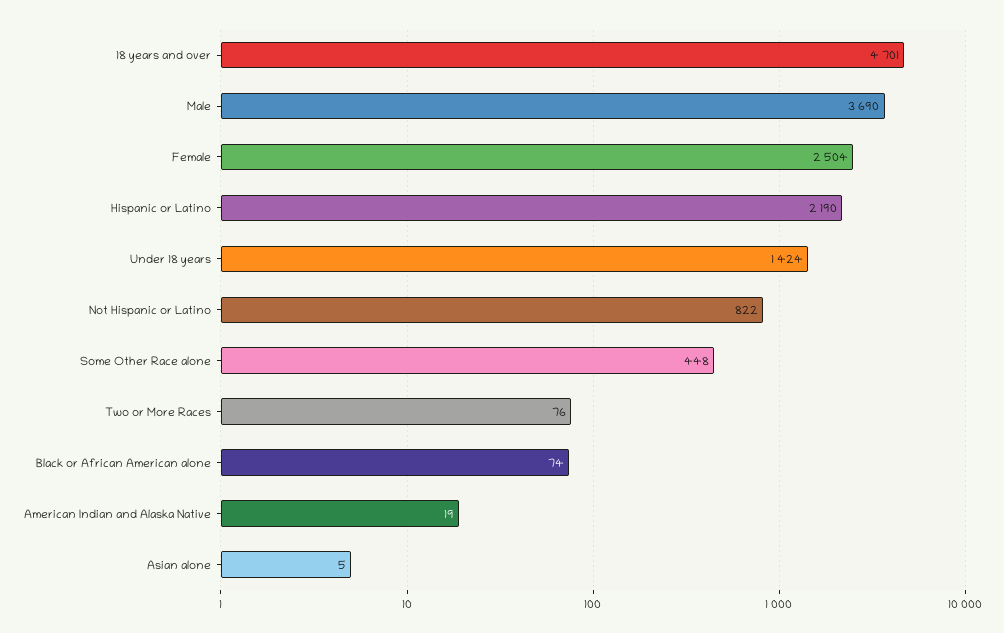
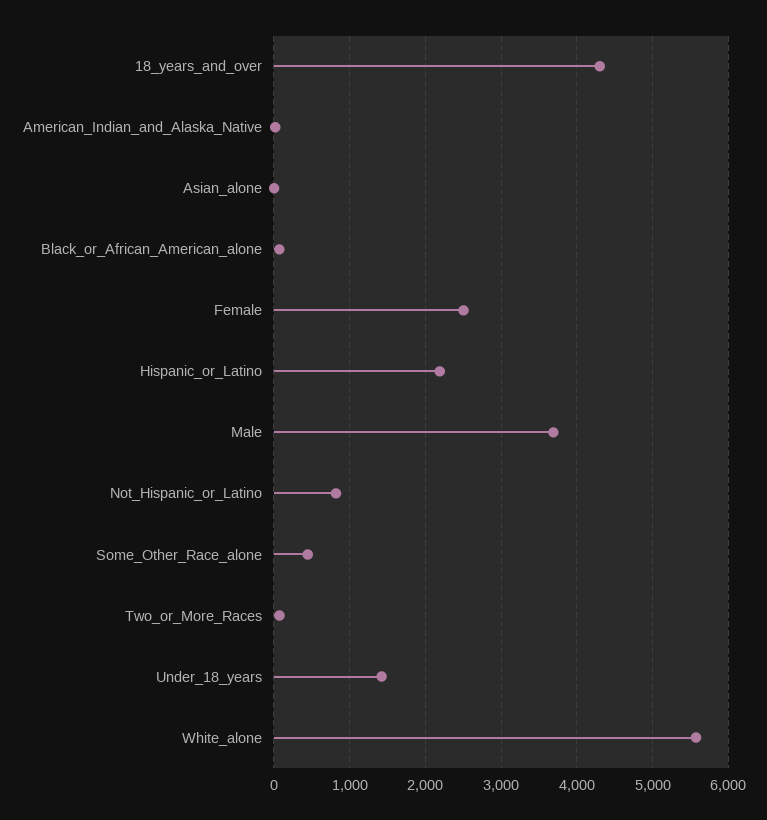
  {
-   "18 years and over": 4701,
+   "18 years and over": 4300,
    "Male": 3690,
    "Female": 2504,
    "Hispanic or Latino": 2190,
    "Under 18 years": 1424,
    "Not Hispanic or Latino": 822,
    "Some Other Race alone": 448,
    "Two or More Races": 76,
    "Black or African American alone": 74,
    "American Indian and Alaska Native": 19,
-   "Asian alone": 5
+   "Asian alone": 5,
+   "White_alone": 5600
  }

